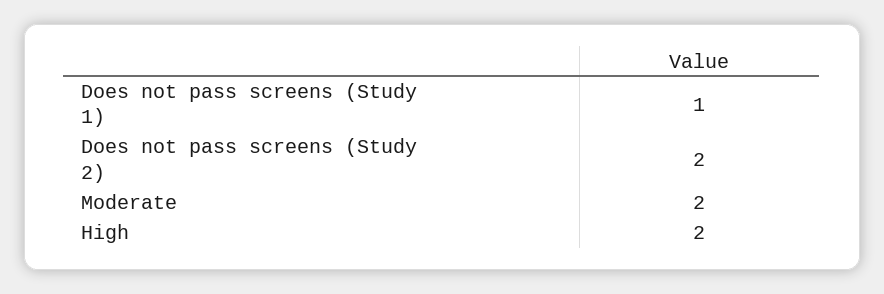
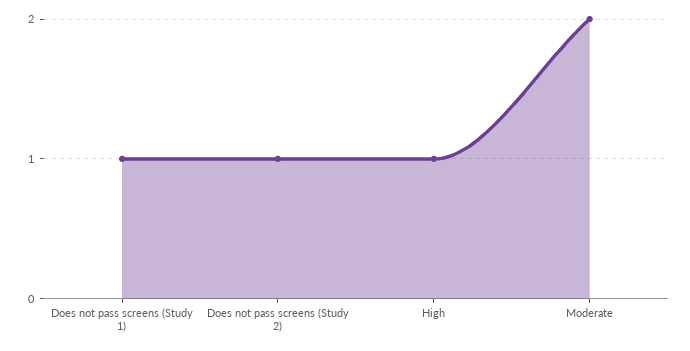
  {
    "Does not pass screens (Study 1)": 1,
-   "Does not pass screens (Study 2)": 2,
+   "Does not pass screens (Study 2)": 1,
    "Moderate": 2,
-   "High": 2
+   "High": 1
  }

